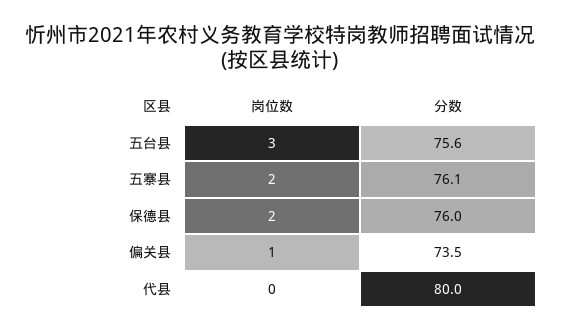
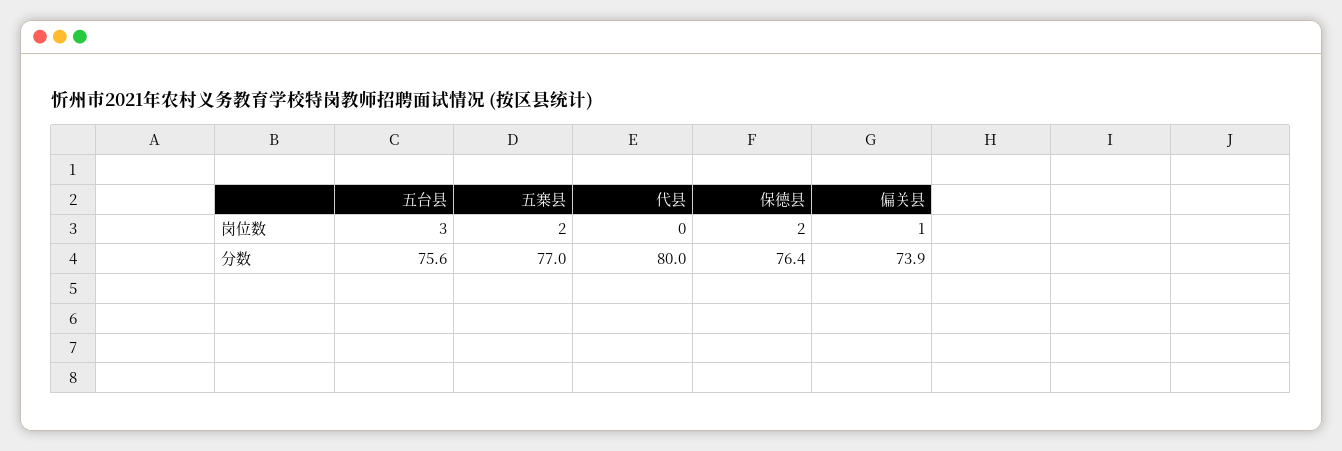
  {
    "岗位数": {
      "五台县": 3,
      "五寨县": 2,
      "保德县": 2,
      "偏关县": 1,
      "代县": 0
    },
    "分数": {
      "五台县": 75.6,
-     "五寨县": 76.1,
+     "五寨县": 77,
-     "保德县": 76,
+     "保德县": 76.4,
-     "偏关县": 73.5,
+     "偏关县": 73.9,
      "代县": 80
    }
  }

